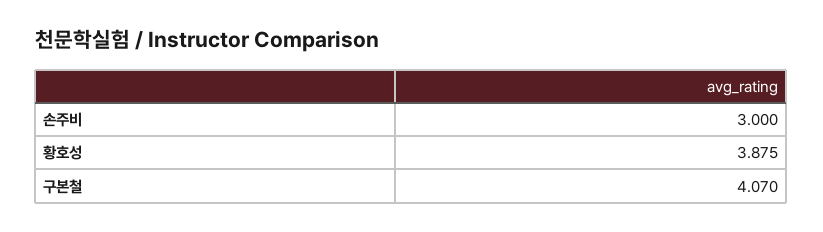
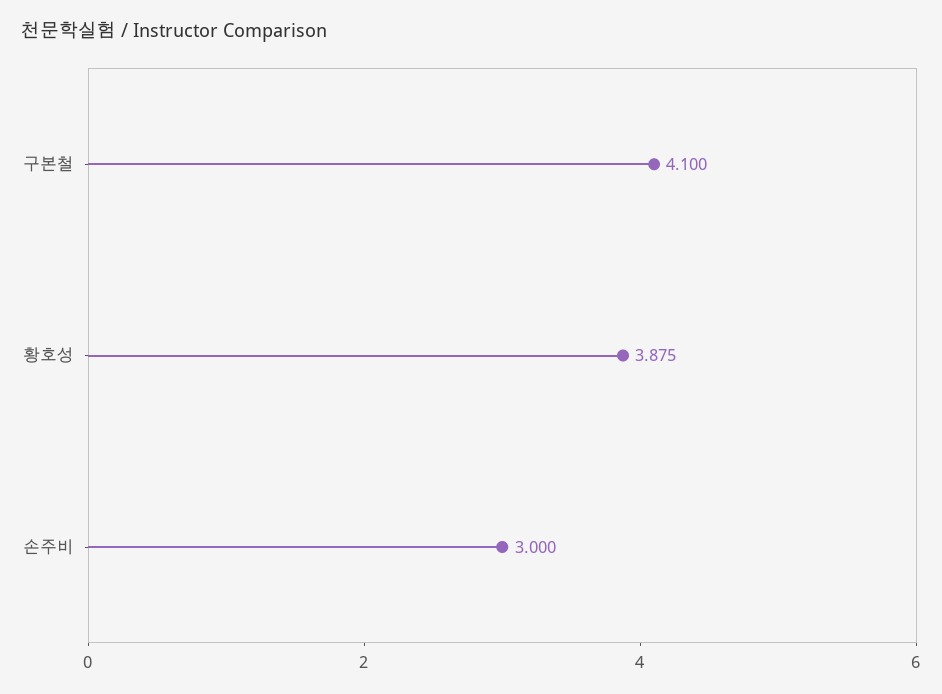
  {
    "손주비": 3,
    "황호성": 3.875,
-   "구본철": 4.07
+   "구본철": 4.1
  }

